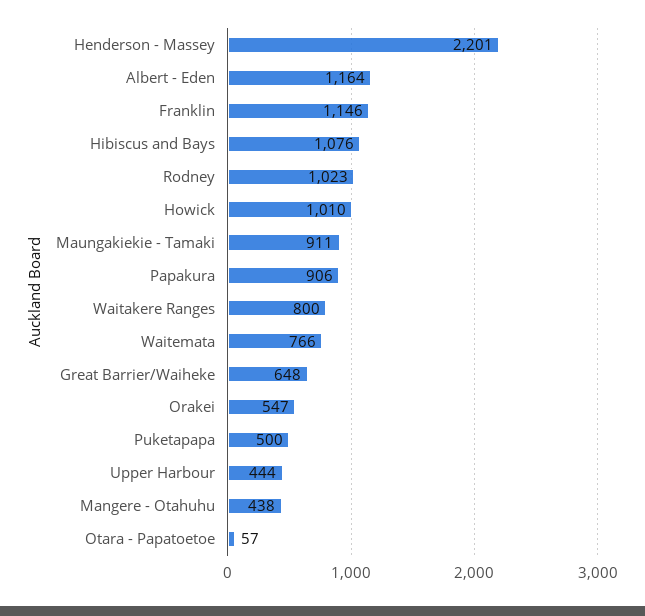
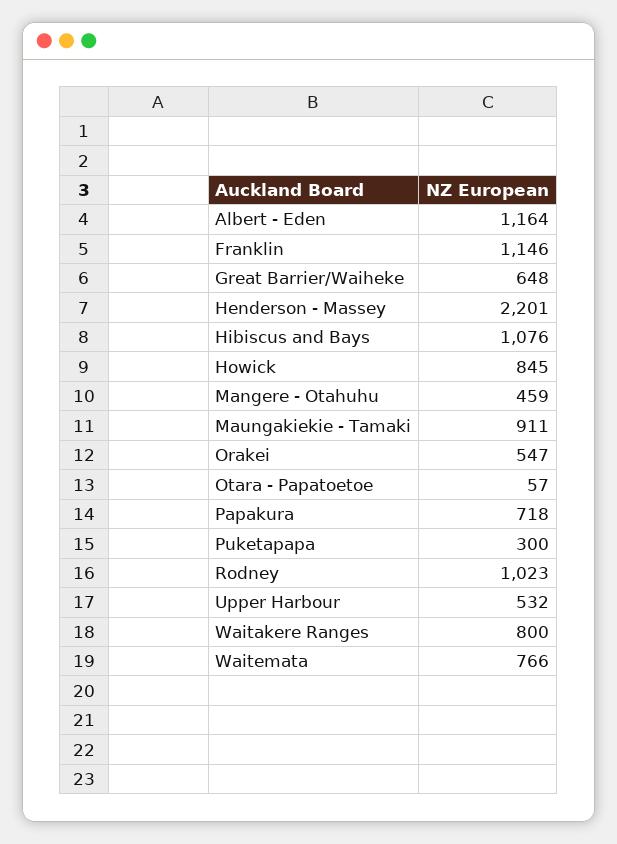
  {
    "Henderson - Massey": 2201,
    "Albert - Eden": 1164,
    "Franklin": 1146,
    "Hibiscus and Bays": 1076,
    "Rodney": 1023,
-   "Howick": 1010,
+   "Howick": 845,
    "Maungakiekie - Tamaki": 911,
-   "Papakura": 906,
+   "Papakura": 718,
    "Waitakere Ranges": 800,
    "Waitemata": 766,
    "Great Barrier/Waiheke": 648,
    "Orakei": 547,
-   "Puketapapa": 500,
+   "Puketapapa": 300,
-   "Upper Harbour": 444,
+   "Upper Harbour": 532,
-   "Mangere - Otahuhu": 438,
+   "Mangere - Otahuhu": 459,
    "Otara - Papatoetoe": 57
  }

